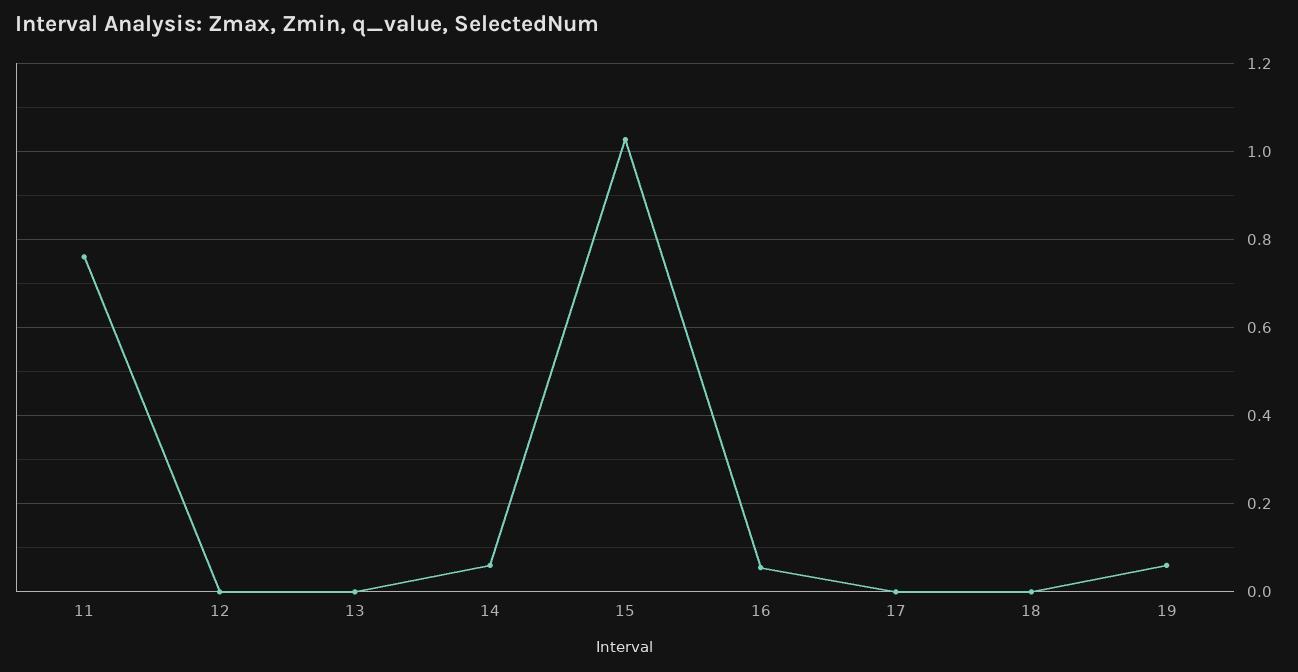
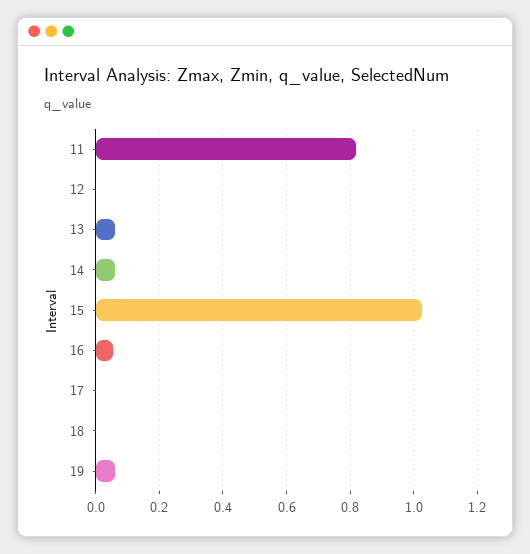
  {
-   "11": 0.76,
+   "11": 0.82,
    "12": 0,
-   "13": 0,
+   "13": 0.06,
    "14": 0.06,
    "15": 1.02,
    "16": 0.06,
    "17": 0,
    "18": 0,
    "19": 0.06
  }

